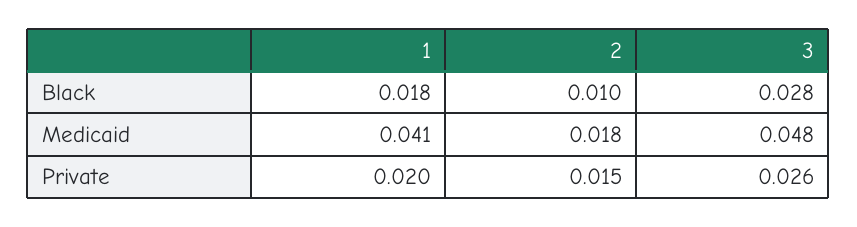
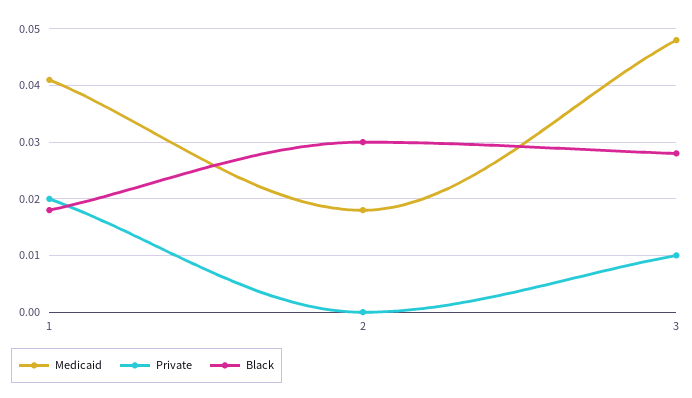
  {
    "Black": {
      "1": 0.018,
-     "2": 0.01,
+     "2": 0.03,
      "3": 0.028
    },
    "Medicaid": {
      "1": 0.041,
      "2": 0.018,
      "3": 0.048
    },
    "Private": {
      "1": 0.02,
-     "2": 0.015,
+     "2": 0,
-     "3": 0.026
+     "3": 0.01
    }
  }

